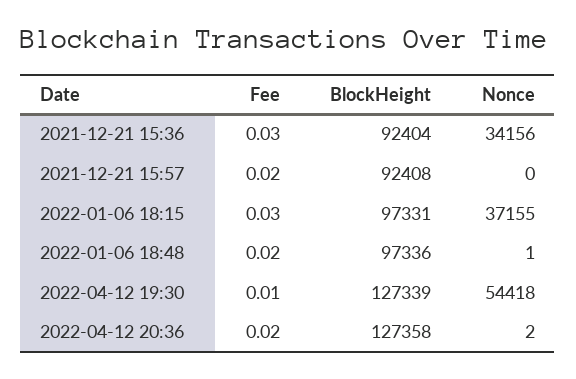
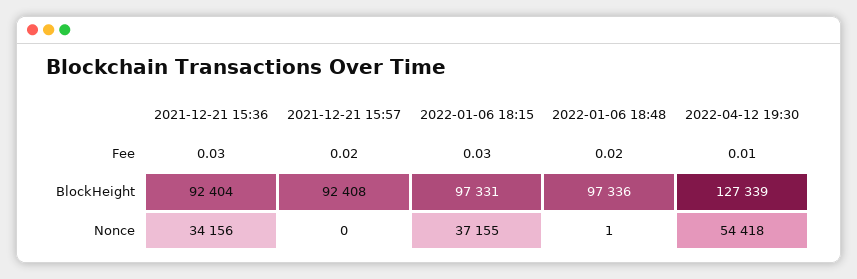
  {
    "Fee": {
      "2021-12-21 15:36": 0.03,
      "2021-12-21 15:57": 0.02,
      "2022-01-06 18:15": 0.03,
      "2022-01-06 18:48": 0.02,
-     "2022-04-12 19:30": 0.01,
+     "2022-04-12 19:30": 0.01
-     "2022-04-12 20:36": 0.02
    },
    "BlockHeight": {
      "2021-12-21 15:36": 92404,
      "2021-12-21 15:57": 92408,
      "2022-01-06 18:15": 97331,
      "2022-01-06 18:48": 97336,
-     "2022-04-12 19:30": 127339,
+     "2022-04-12 19:30": 127339
-     "2022-04-12 20:36": 127358
    },
    "Nonce": {
      "2021-12-21 15:36": 34156,
      "2021-12-21 15:57": 0,
      "2022-01-06 18:15": 37155,
      "2022-01-06 18:48": 1,
-     "2022-04-12 19:30": 54418,
+     "2022-04-12 19:30": 54418
-     "2022-04-12 20:36": 2
    }
  }

